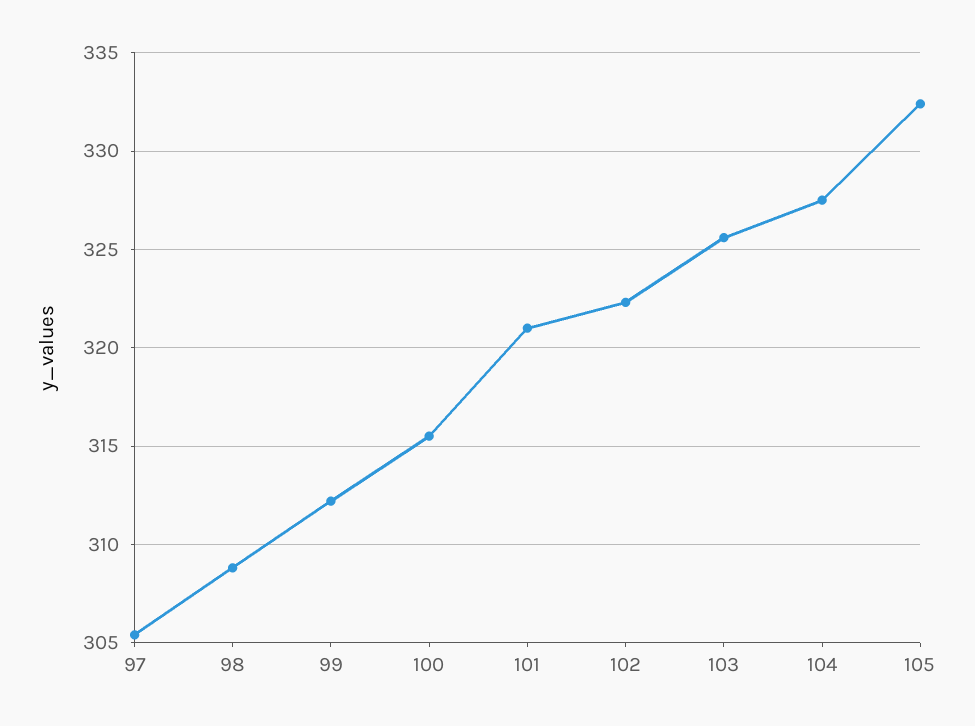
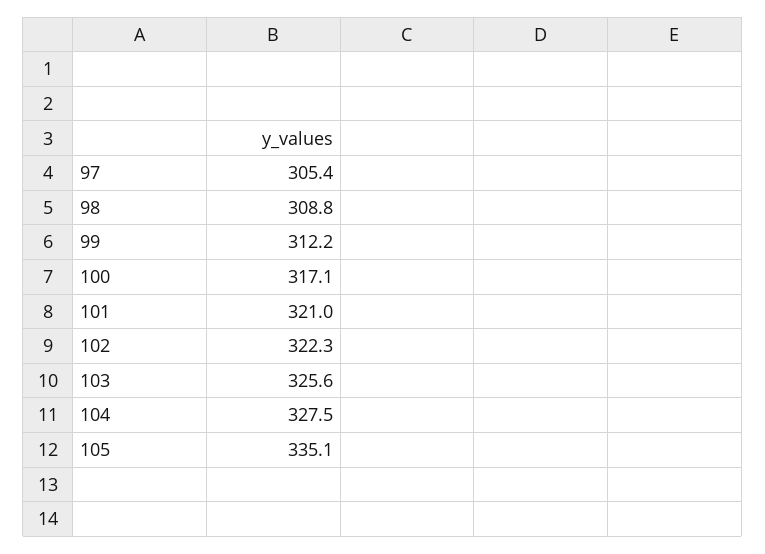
  {
    "97": 305.4,
    "98": 308.8,
    "99": 312.2,
-   "100": 315.5,
+   "100": 317.1,
    "101": 321,
    "102": 322.3,
    "103": 325.6,
    "104": 327.5,
-   "105": 332.5
+   "105": 335.1
  }

